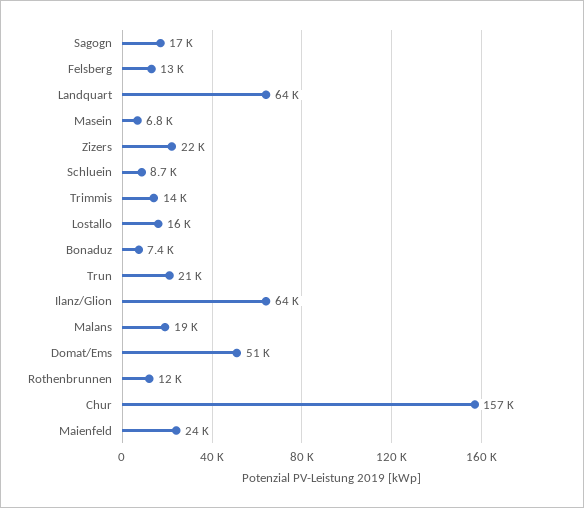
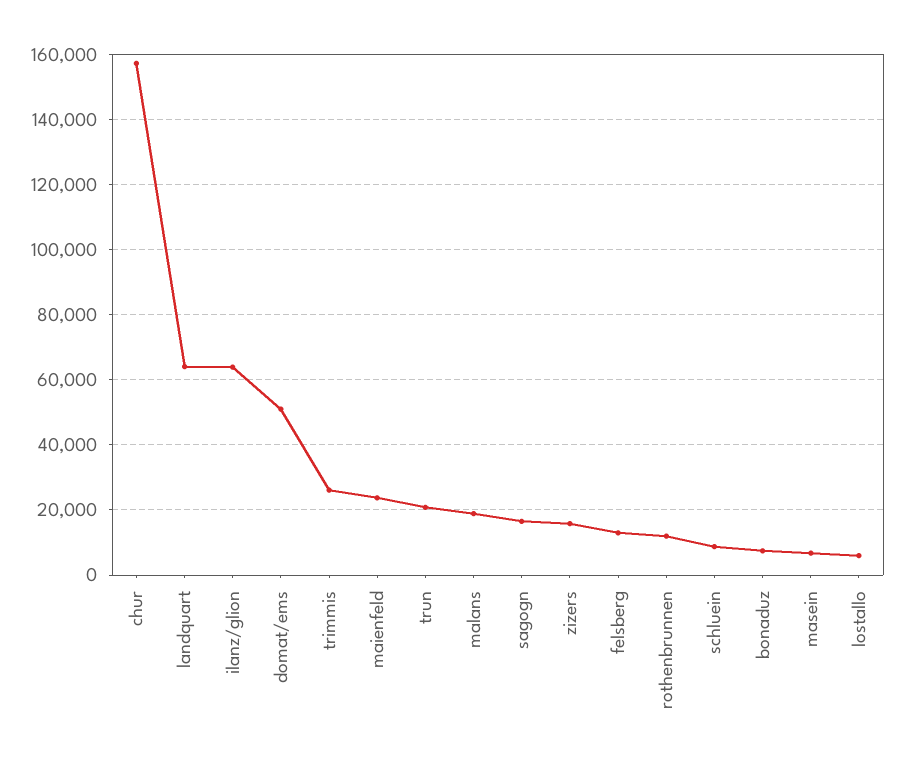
  {
    "Sagogn": 17000,
    "Felsberg": 13000,
    "Landquart": 64000,
    "Masein": 6800,
-   "Zizers": 22000,
+   "Zizers": 16000,
    "Schluein": 8700,
-   "Trimmis": 14000,
+   "Trimmis": 26000,
-   "Lostallo": 16000,
+   "Lostallo": 6000,
    "Bonaduz": 7400,
    "Trun": 21000,
    "Ilanz/Glion": 64000,
    "Malans": 19000,
    "Domat/Ems": 51000,
    "Rothenbrunnen": 12000,
    "Chur": 157000,
    "Maienfeld": 24000
  }

